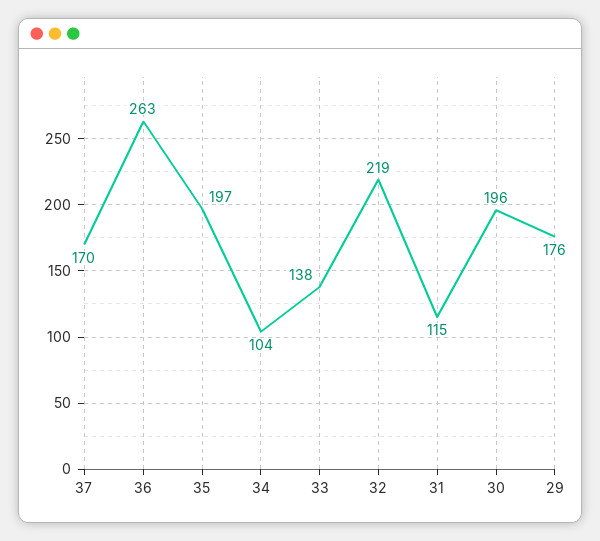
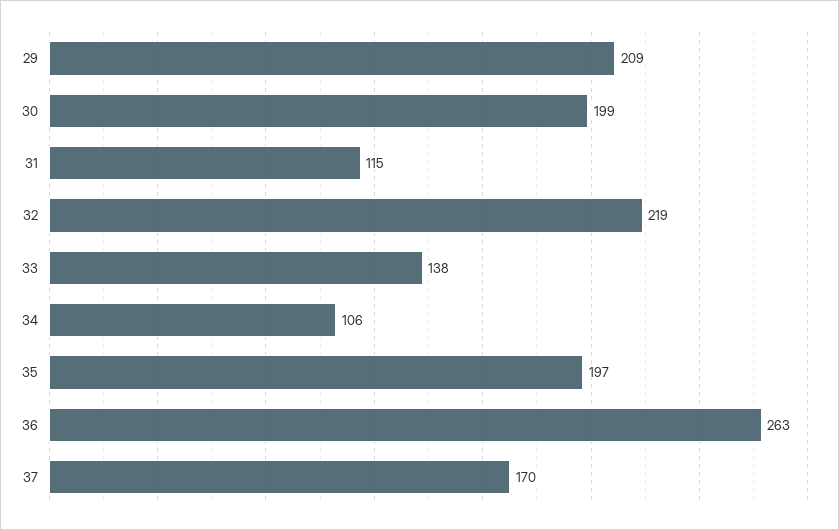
  {
    "37": 170,
    "36": 263,
    "35": 197,
-   "34": 104,
+   "34": 106,
    "33": 138,
    "32": 219,
    "31": 115,
-   "30": 196,
+   "30": 199,
-   "29": 176
+   "29": 209
  }

